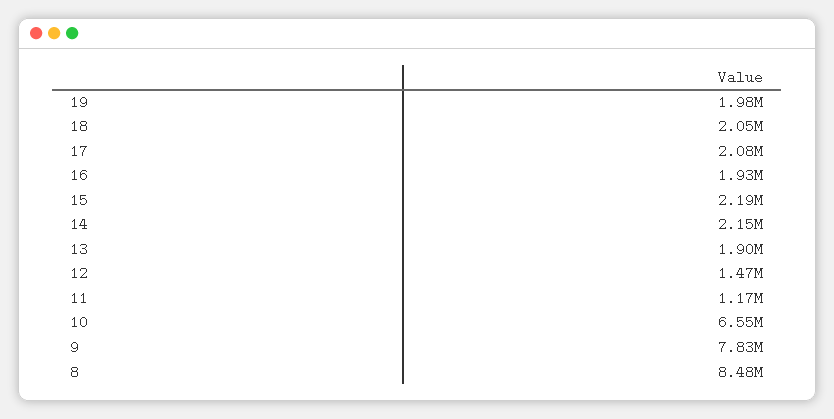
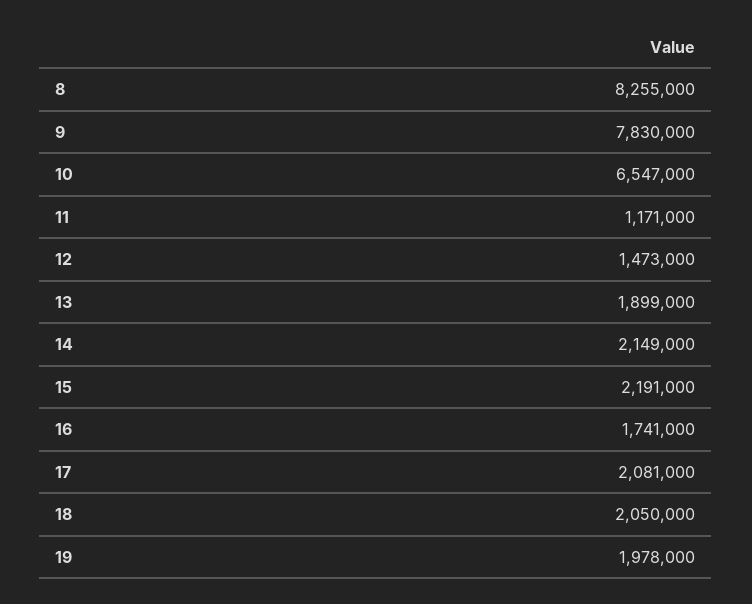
  {
    "19": 1978000,
    "18": 2050000,
    "17": 2081000,
-   "16": 1930000,
+   "16": 1741000,
    "15": 2191000,
    "14": 2149000,
    "13": 1899000,
    "12": 1473000,
    "11": 1171000,
    "10": 6547000,
    "9": 7830000,
-   "8": 8480000
+   "8": 8255000
  }

